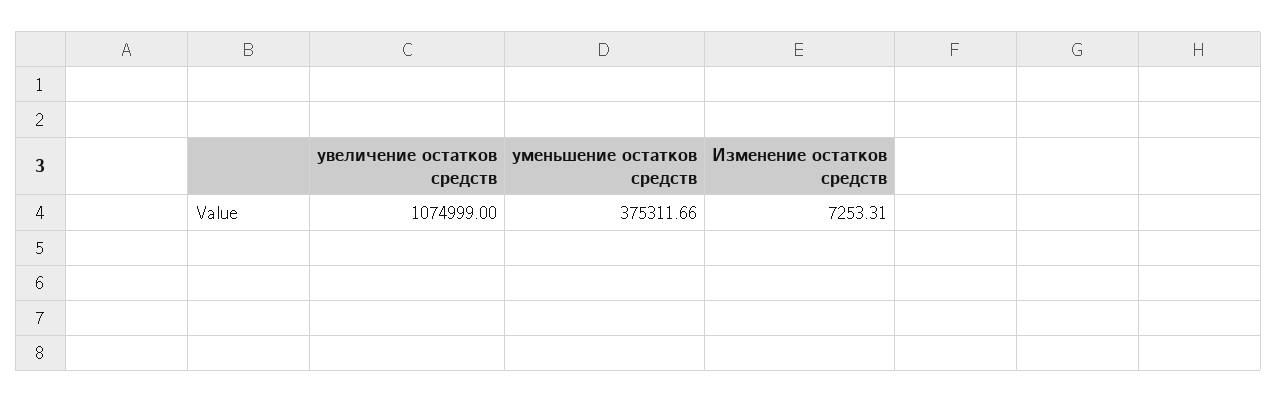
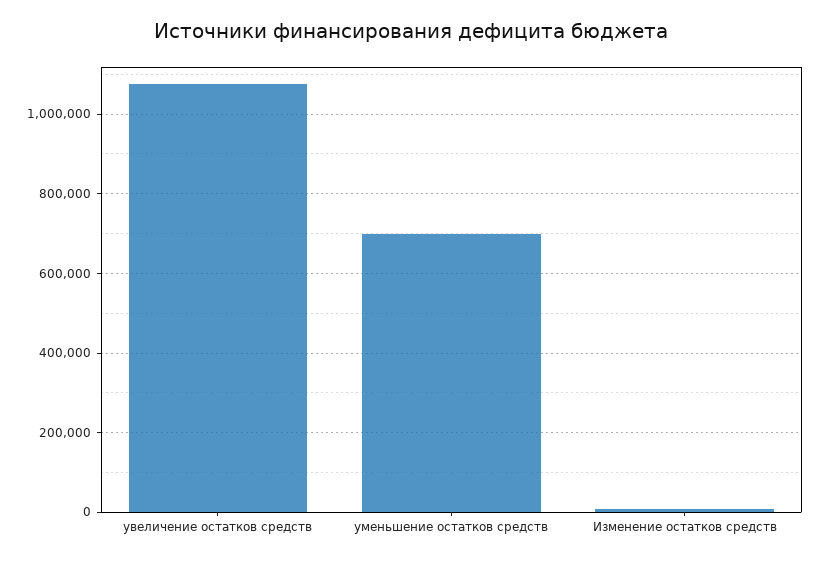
  {
    "увеличение остатков средств": 1074999,
-   "уменьшение остатков средств": 375311.66,
+   "уменьшение остатков средств": 700000,
    "Изменение остатков средств": 7253.31
  }

